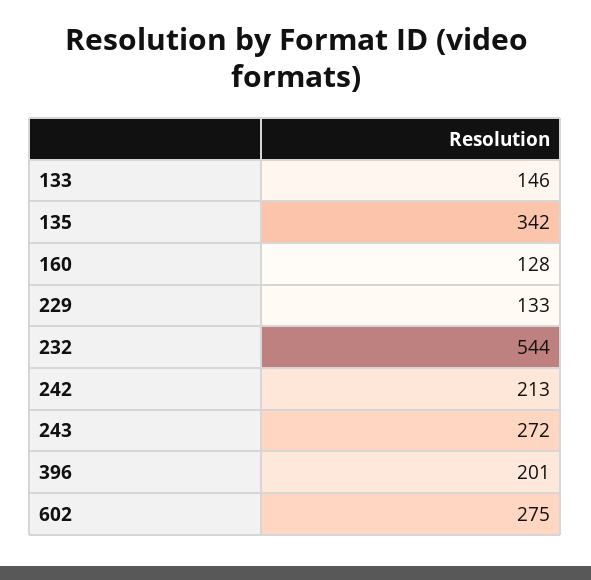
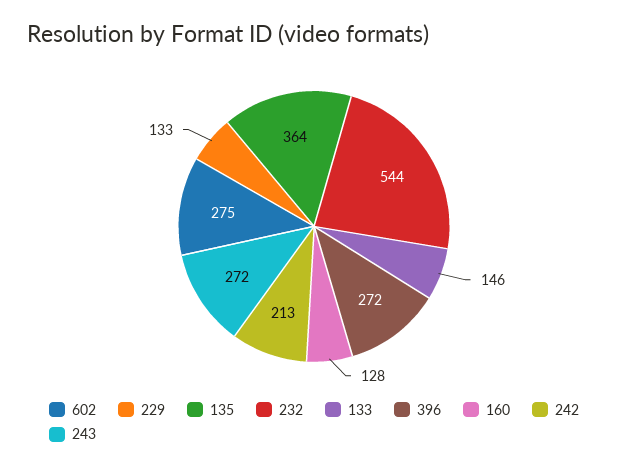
  {
    "133": 146,
-   "135": 342,
+   "135": 364,
    "160": 128,
    "229": 133,
    "232": 544,
    "242": 213,
    "243": 272,
-   "396": 201,
+   "396": 272,
    "602": 275
  }

